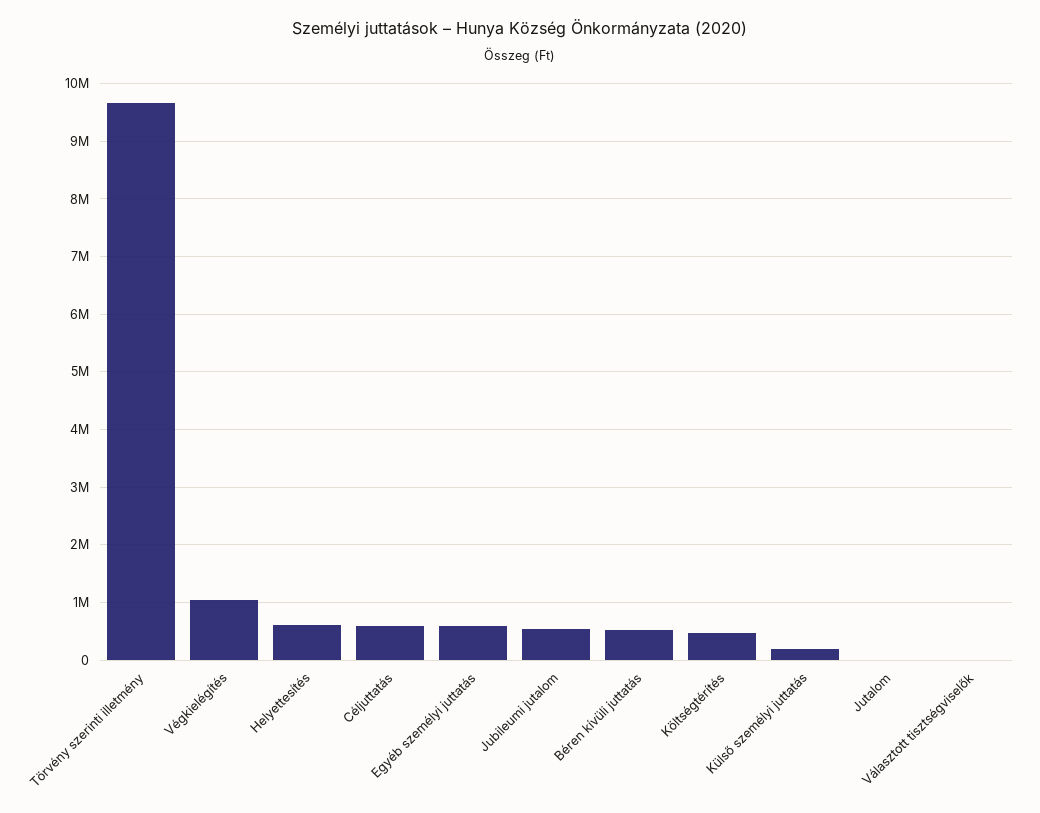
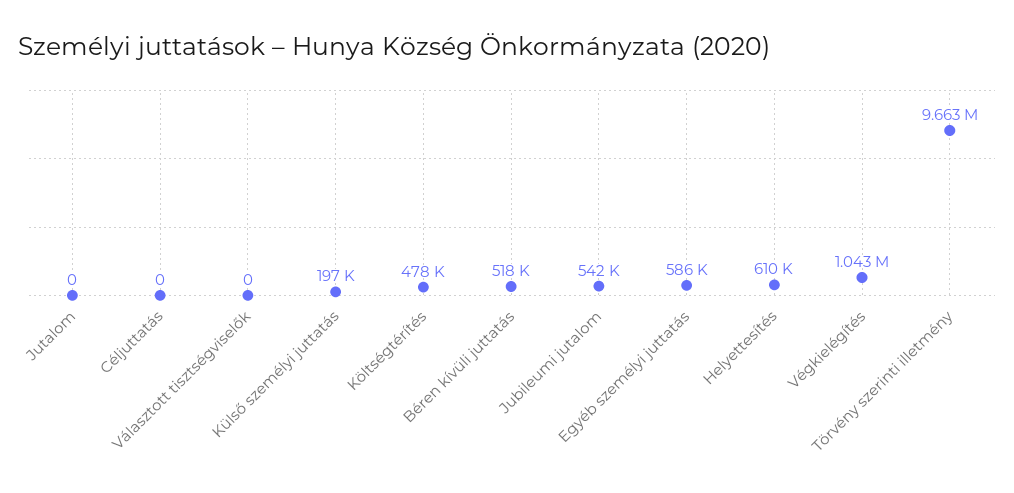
  {
    "Törvény szerinti illetmény": 9663000,
    "Végkielégítés": 1043000,
    "Helyettesítés": 610000,
-   "Céljuttatás": 600000,
+   "Céljuttatás": 0,
    "Egyéb személyi juttatás": 586000,
    "Jubileumi jutalom": 542000,
    "Béren kívüli juttatás": 518000,
    "Költségtérítés": 478000,
    "Külső személyi juttatás": 197000,
    "Jutalom": 0,
    "Választott tisztségviselők": 0
  }

